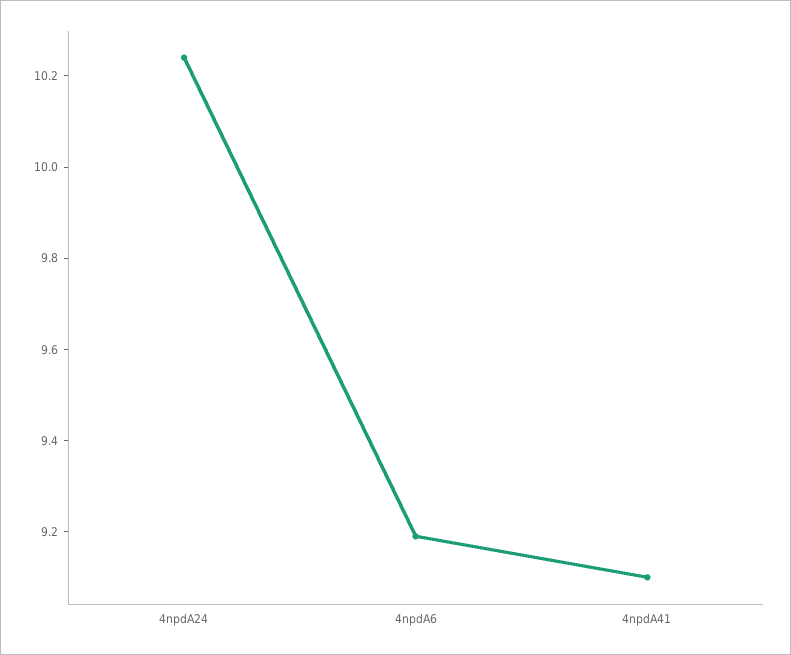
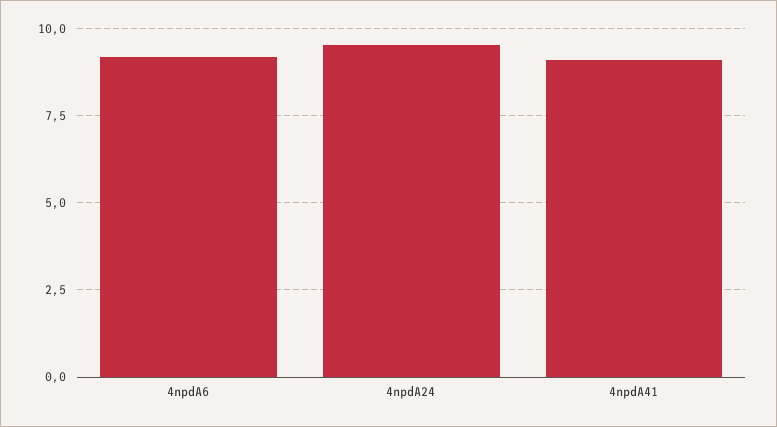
  {
-   "4npdA24": 10.25,
+   "4npdA24": 9.5,
    "4npdA6": 9.2,
    "4npdA41": 9.1
  }

